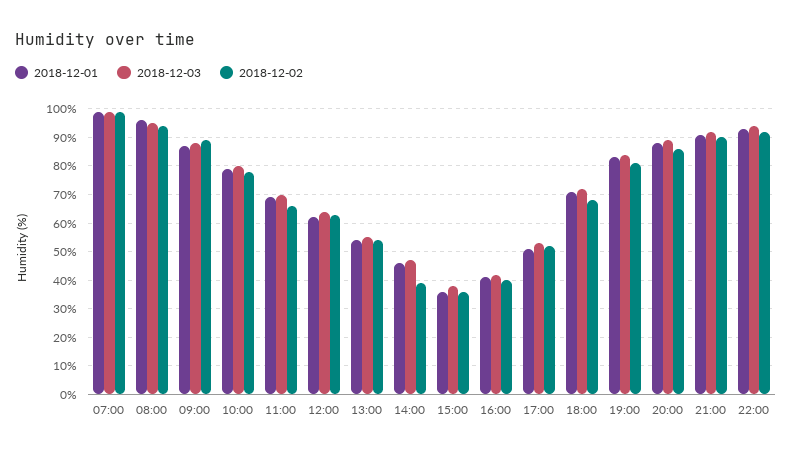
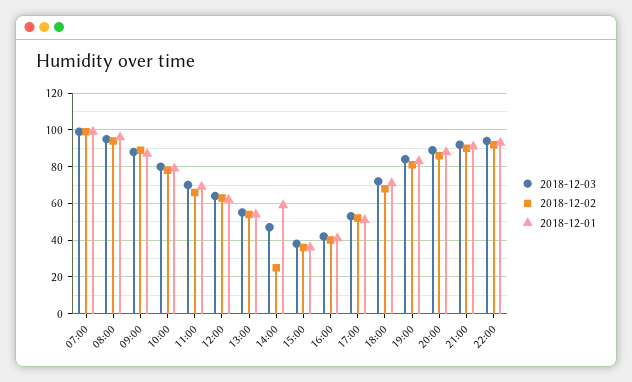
  {
    "2018-12-01": {
      "07:00": 100,
      "08:00": 95,
      "09:00": 85,
      "10:00": 80,
      "11:00": 70,
      "12:00": 60,
      "13:00": 55,
-     "14:00": 45,
+     "14:00": 60,
      "15:00": 35,
      "16:00": 40,
      "17:00": 50,
      "18:00": 70,
      "19:00": 85,
      "20:00": 90,
      "21:00": 90,
      "22:00": 95
    },
    "2018-12-03": {
      "07:00": 100,
      "08:00": 95,
      "09:00": 90,
      "10:00": 80,
      "11:00": 70,
      "12:00": 65,
      "13:00": 55,
      "14:00": 45,
      "15:00": 40,
      "16:00": 40,
      "17:00": 55,
      "18:00": 70,
      "19:00": 85,
      "20:00": 90,
      "21:00": 90,
      "22:00": 95
    },
    "2018-12-02": {
      "07:00": 100,
      "08:00": 95,
      "09:00": 90,
      "10:00": 80,
      "11:00": 65,
      "12:00": 65,
      "13:00": 55,
-     "14:00": 40,
+     "14:00": 25,
      "15:00": 35,
      "16:00": 40,
      "17:00": 50,
      "18:00": 70,
      "19:00": 80,
      "20:00": 85,
      "21:00": 90,
      "22:00": 90
    }
  }

